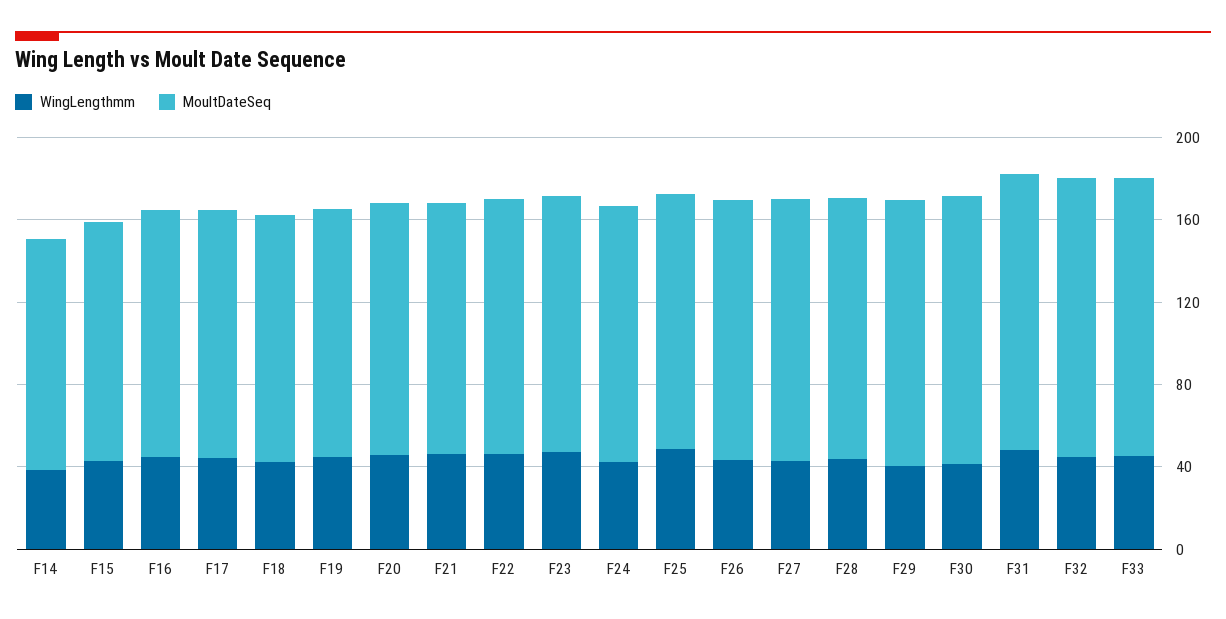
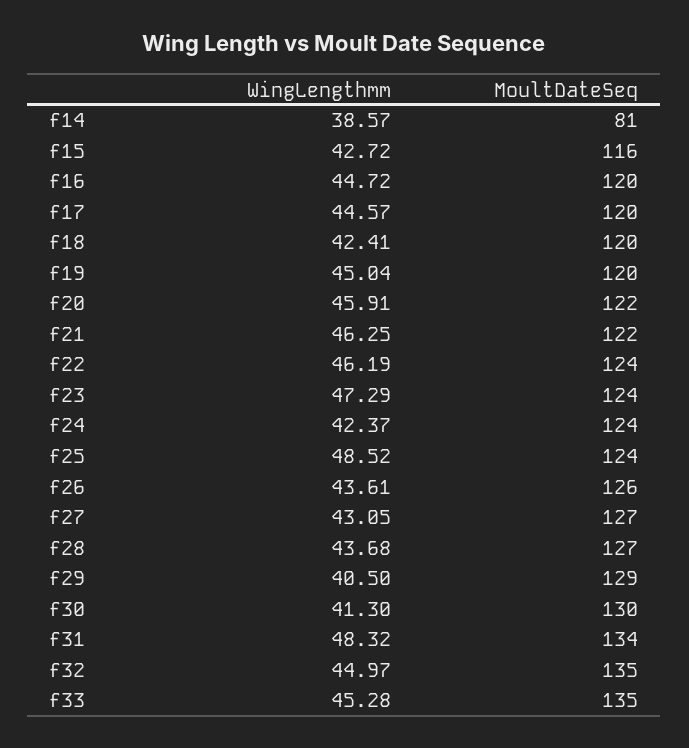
  {
    "WingLengthmm": {
      "F14": 38.57,
      "F15": 42.72,
      "F16": 44.72,
      "F17": 44.57,
      "F18": 42.41,
      "F19": 45.04,
      "F20": 45.91,
      "F21": 46.25,
      "F22": 46.19,
      "F23": 47.29,
      "F24": 42.37,
      "F25": 48.52,
      "F26": 43.61,
      "F27": 43.05,
      "F28": 43.68,
      "F29": 40.5,
      "F30": 41.3,
      "F31": 48.32,
      "F32": 44.97,
      "F33": 45.28
    },
    "MoultDateSeq": {
-     "F14": 110,
+     "F14": 81,
      "F15": 116,
      "F16": 120,
      "F17": 120,
      "F18": 120,
      "F19": 120,
      "F20": 122,
      "F21": 122,
      "F22": 124,
      "F23": 124,
      "F24": 124,
      "F25": 124,
      "F26": 126,
      "F27": 127,
      "F28": 127,
      "F29": 129,
      "F30": 130,
      "F31": 134,
      "F32": 135,
      "F33": 135
    }
  }

